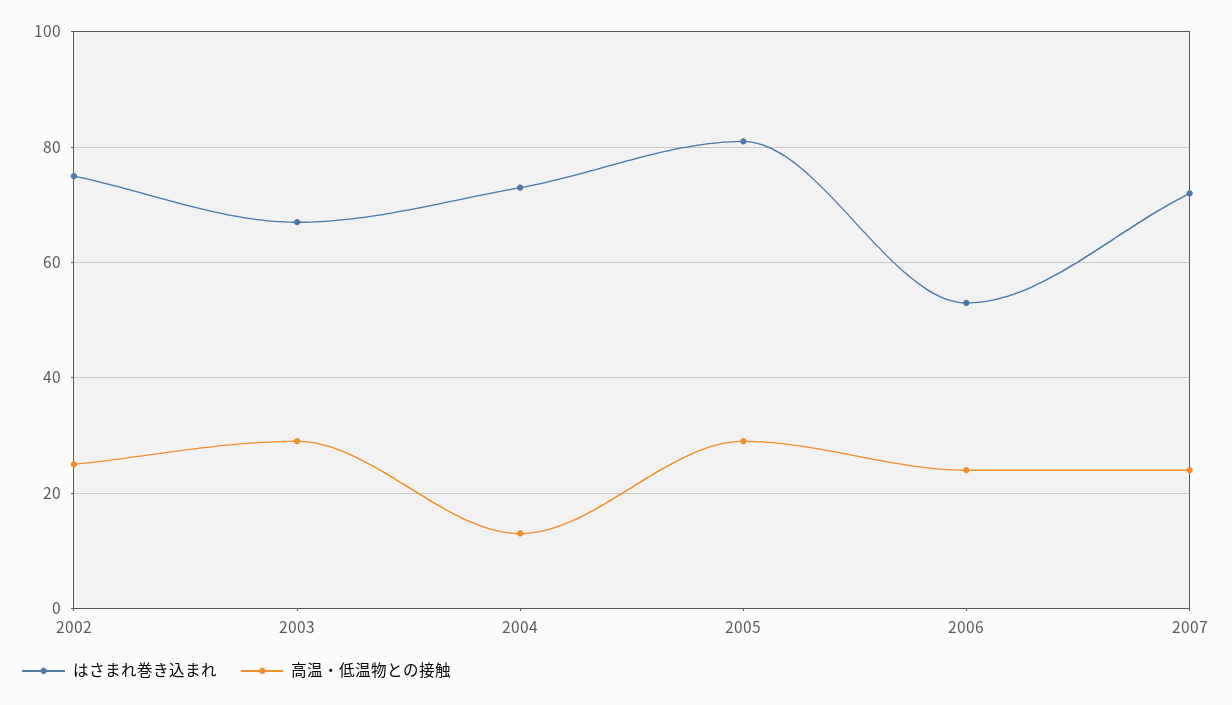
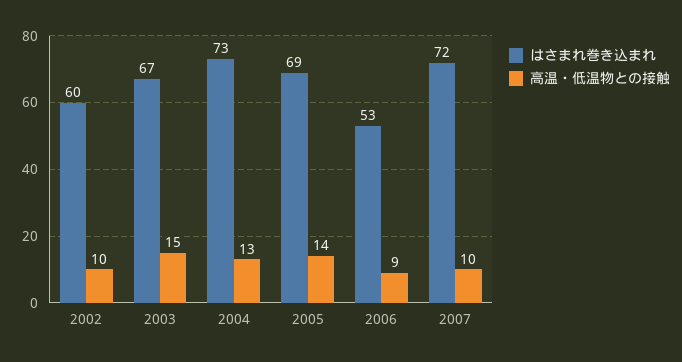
  {
    "はさまれ巻き込まれ": {
-     "2002": 75,
+     "2002": 60,
      "2003": 67,
      "2004": 73,
-     "2005": 80,
+     "2005": 69,
      "2006": 53,
      "2007": 72
    },
    "高温・低温物との接触": {
-     "2002": 25,
+     "2002": 10,
-     "2003": 30,
+     "2003": 15,
      "2004": 13,
-     "2005": 30,
+     "2005": 14,
-     "2006": 25,
+     "2006": 9,
-     "2007": 25
+     "2007": 10
    }
  }

